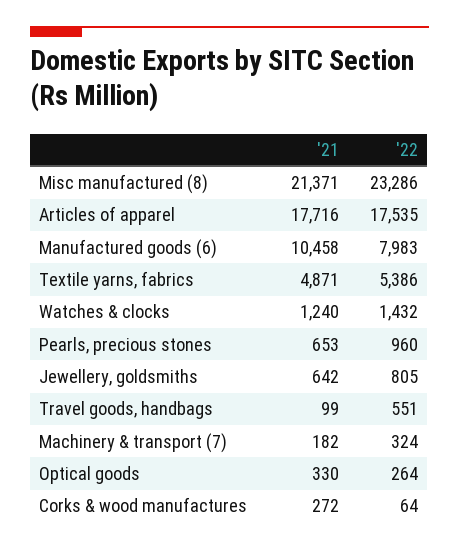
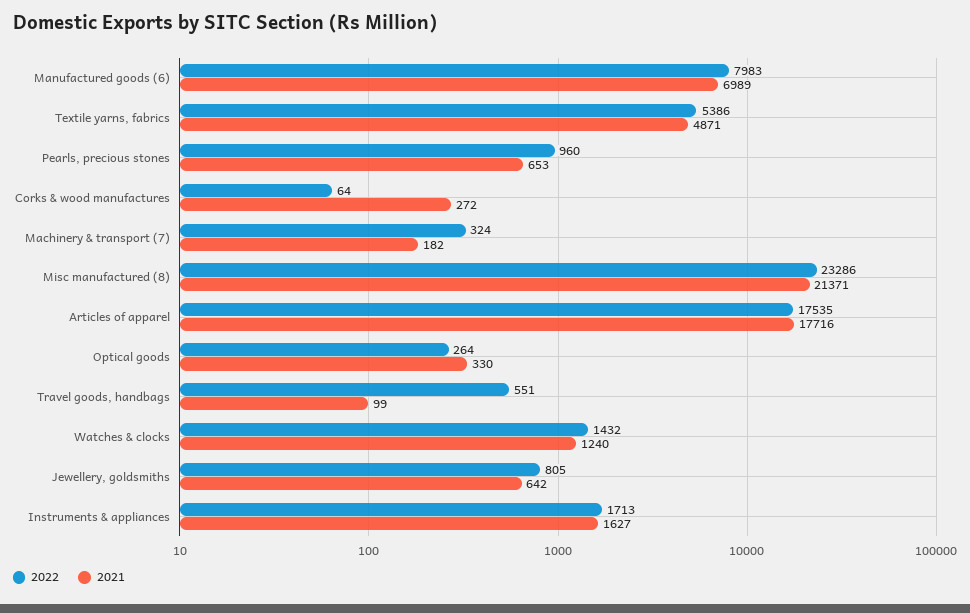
  {
    "'21": {
      "Misc manufactured (8)": 21371,
      "Articles of apparel": 17716,
-     "Manufactured goods (6)": 10458,
+     "Manufactured goods (6)": 6989,
      "Textile yarns, fabrics": 4871,
      "Watches & clocks": 1240,
      "Pearls, precious stones": 653,
      "Jewellery, goldsmiths": 642,
      "Travel goods, handbags": 99,
      "Machinery & transport (7)": 182,
      "Optical goods": 330,
-     "Corks & wood manufactures": 272
+     "Corks & wood manufactures": 272,
+     "Instruments & appliances": 1627
    },
    "'22": {
      "Misc manufactured (8)": 23286,
      "Articles of apparel": 17535,
      "Manufactured goods (6)": 7983,
      "Textile yarns, fabrics": 5386,
      "Watches & clocks": 1432,
      "Pearls, precious stones": 960,
      "Jewellery, goldsmiths": 805,
      "Travel goods, handbags": 551,
      "Machinery & transport (7)": 324,
      "Optical goods": 264,
-     "Corks & wood manufactures": 64
+     "Corks & wood manufactures": 64,
+     "Instruments & appliances": 1713
    }
  }

